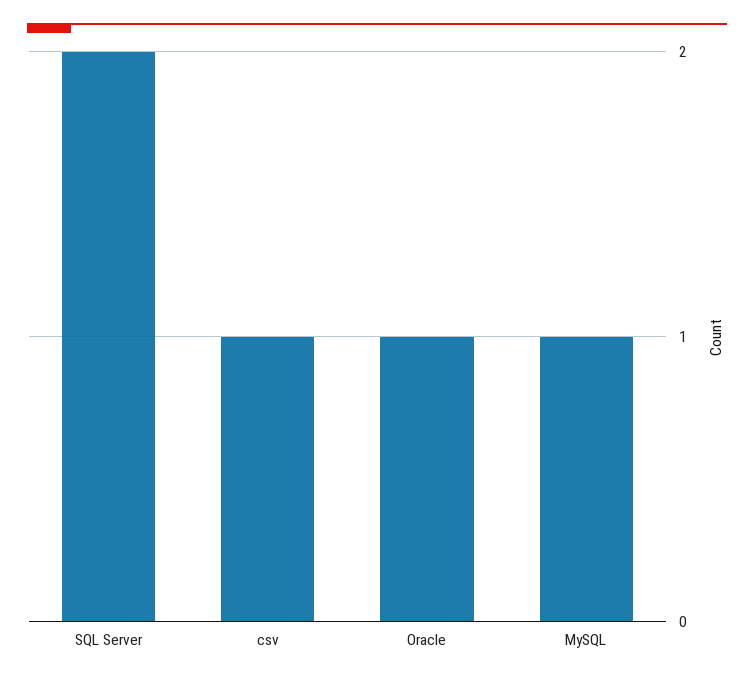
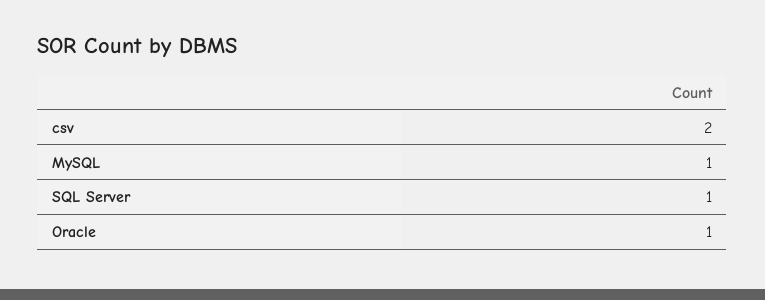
  {
-   "SQL Server": 2,
+   "SQL Server": 1,
-   "csv": 1,
+   "csv": 2,
    "Oracle": 1,
    "MySQL": 1
  }

